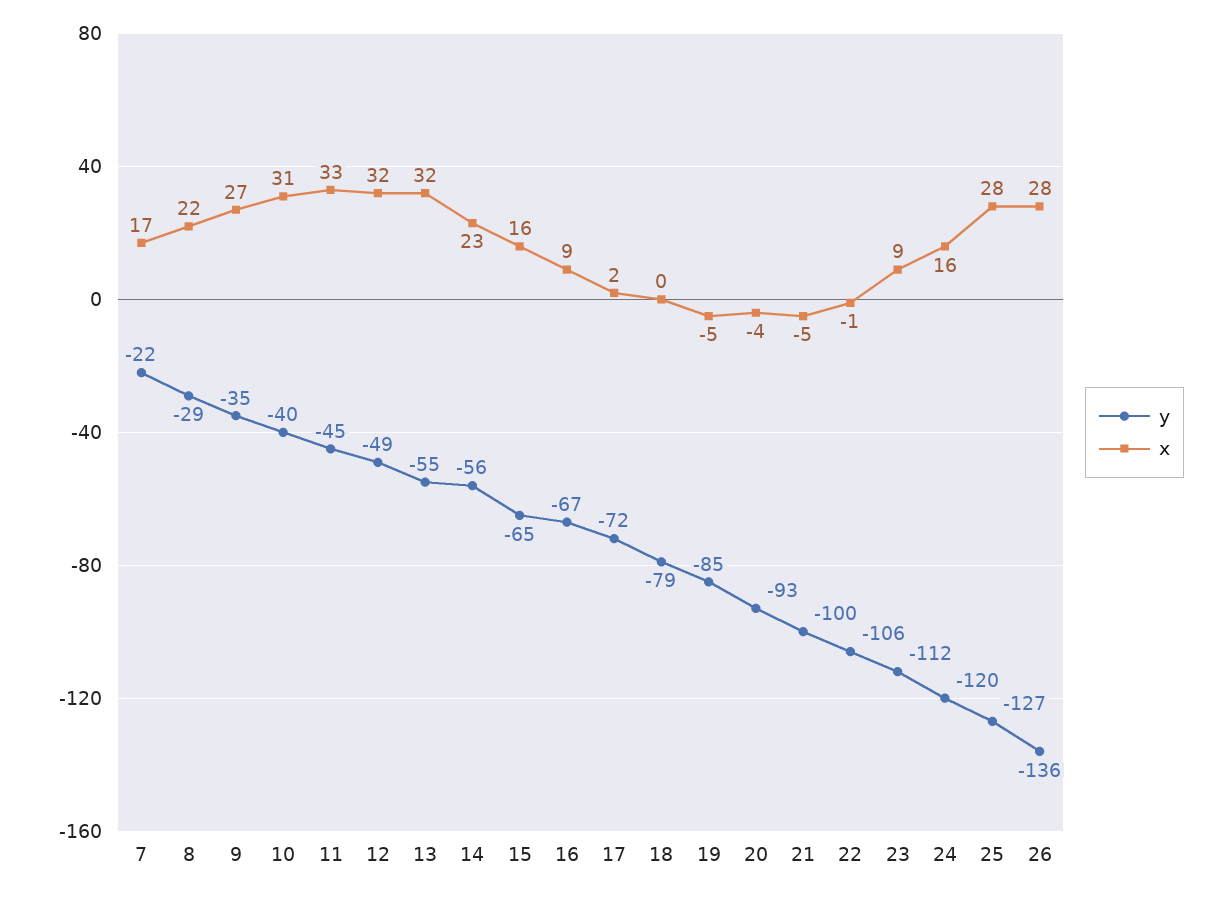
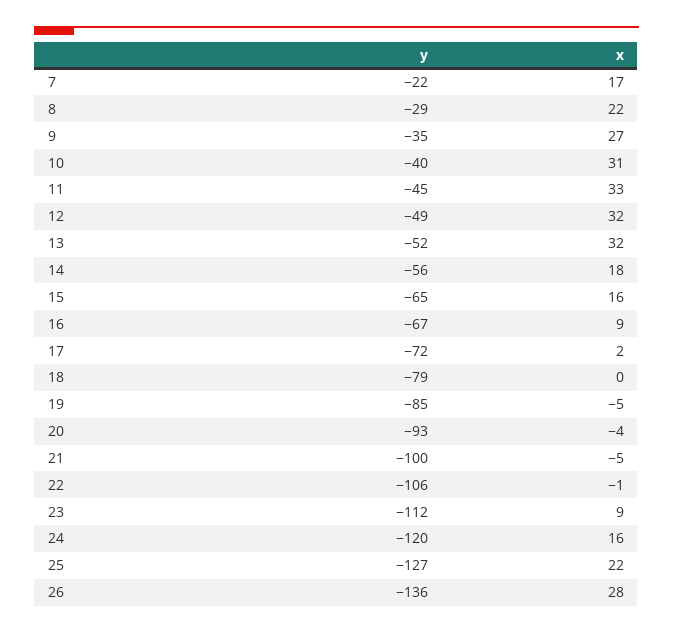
  {
    "y": {
      "7": -22,
      "8": -29,
      "9": -35,
      "10": -40,
      "11": -45,
      "12": -49,
-     "13": -55,
+     "13": -52,
      "14": -56,
      "15": -65,
      "16": -67,
      "17": -72,
      "18": -79,
      "19": -85,
      "20": -93,
      "21": -100,
      "22": -106,
      "23": -112,
      "24": -120,
      "25": -127,
      "26": -136
    },
    "x": {
      "7": 17,
      "8": 22,
      "9": 27,
      "10": 31,
      "11": 33,
      "12": 32,
      "13": 32,
-     "14": 23,
+     "14": 18,
      "15": 16,
      "16": 9,
      "17": 2,
      "18": 0,
      "19": -5,
      "20": -4,
      "21": -5,
      "22": -1,
      "23": 9,
      "24": 16,
-     "25": 28,
+     "25": 22,
      "26": 28
    }
  }

